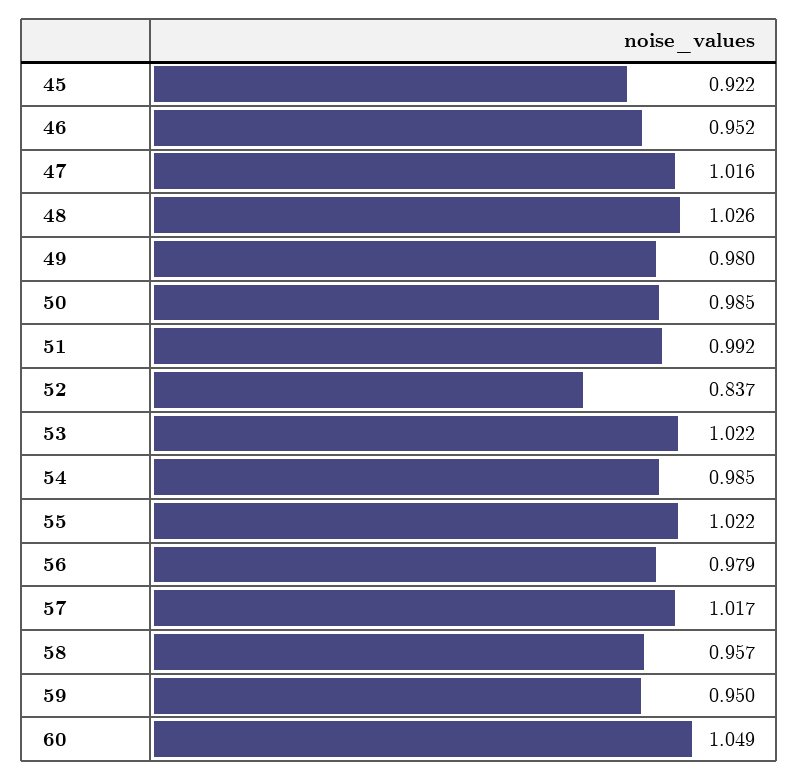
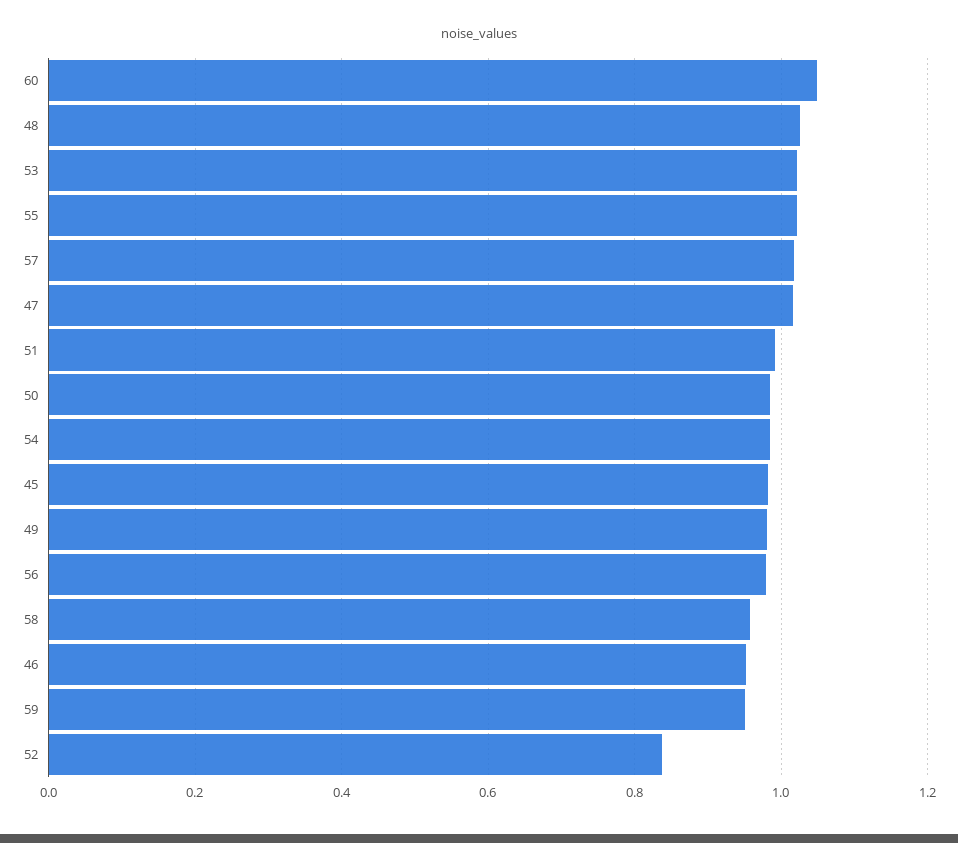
  {
-   "45": 0.922,
+   "45": 0.98,
    "46": 0.952,
    "47": 1.016,
    "48": 1.026,
    "49": 0.98,
    "50": 0.985,
    "51": 0.992,
    "52": 0.837,
    "53": 1.022,
    "54": 0.985,
    "55": 1.022,
    "56": 0.979,
    "57": 1.017,
    "58": 0.957,
    "59": 0.95,
    "60": 1.049
  }

